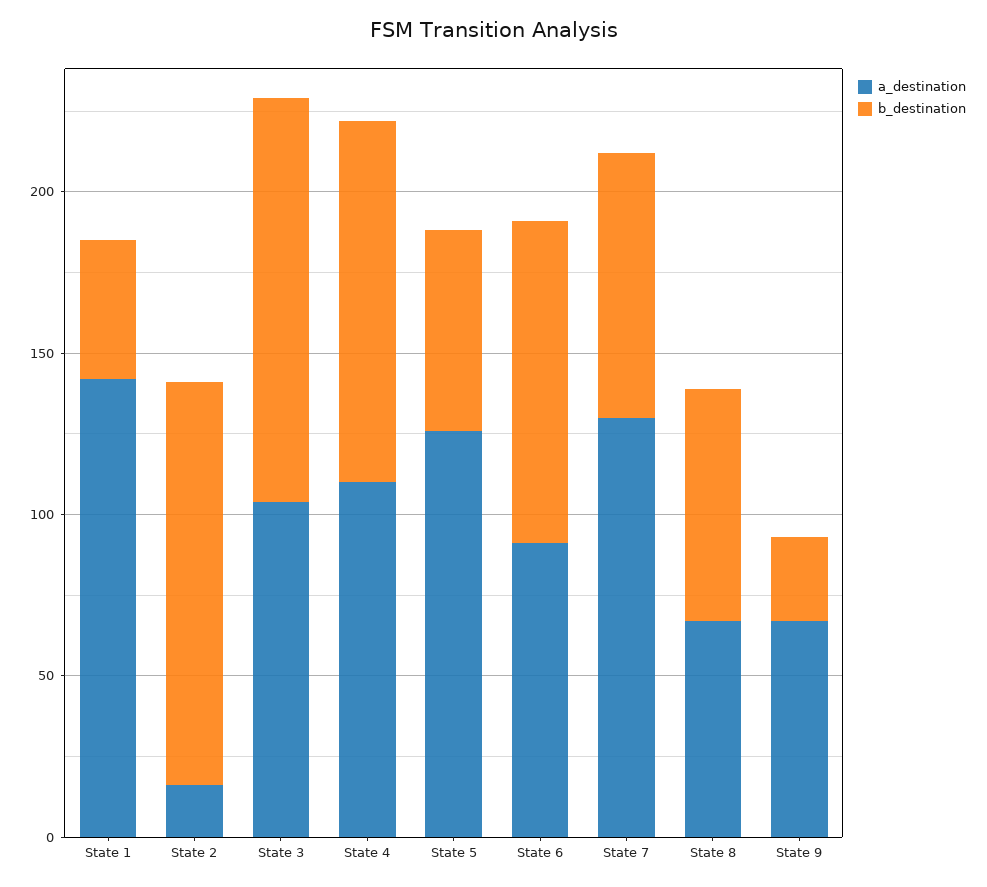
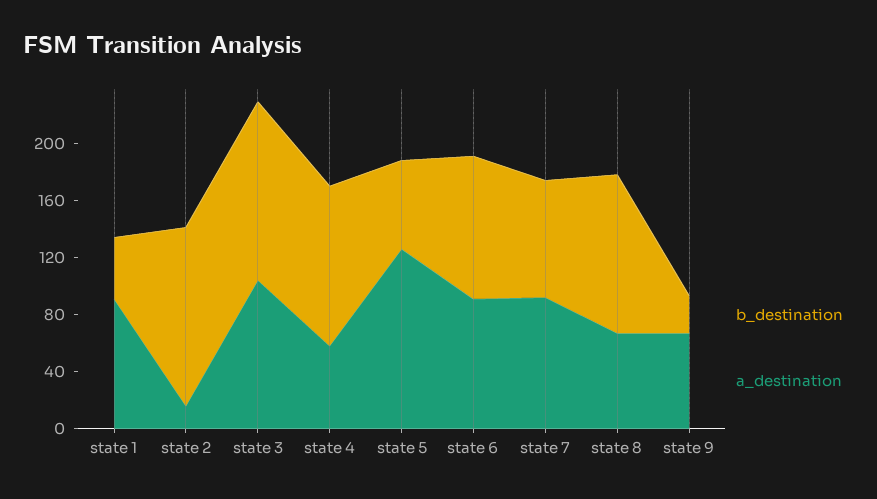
  {
    "a_destination": {
-     "State 1": 140,
+     "State 1": 90,
      "State 2": 20,
      "State 3": 100,
-     "State 4": 110,
+     "State 4": 60,
      "State 5": 130,
      "State 6": 90,
-     "State 7": 130,
+     "State 7": 90,
      "State 8": 70,
      "State 9": 70
    },
    "b_destination": {
      "State 1": 40,
      "State 2": 130,
      "State 3": 130,
      "State 4": 110,
      "State 5": 60,
      "State 6": 100,
      "State 7": 80,
-     "State 8": 70,
+     "State 8": 110,
      "State 9": 30
    }
  }

